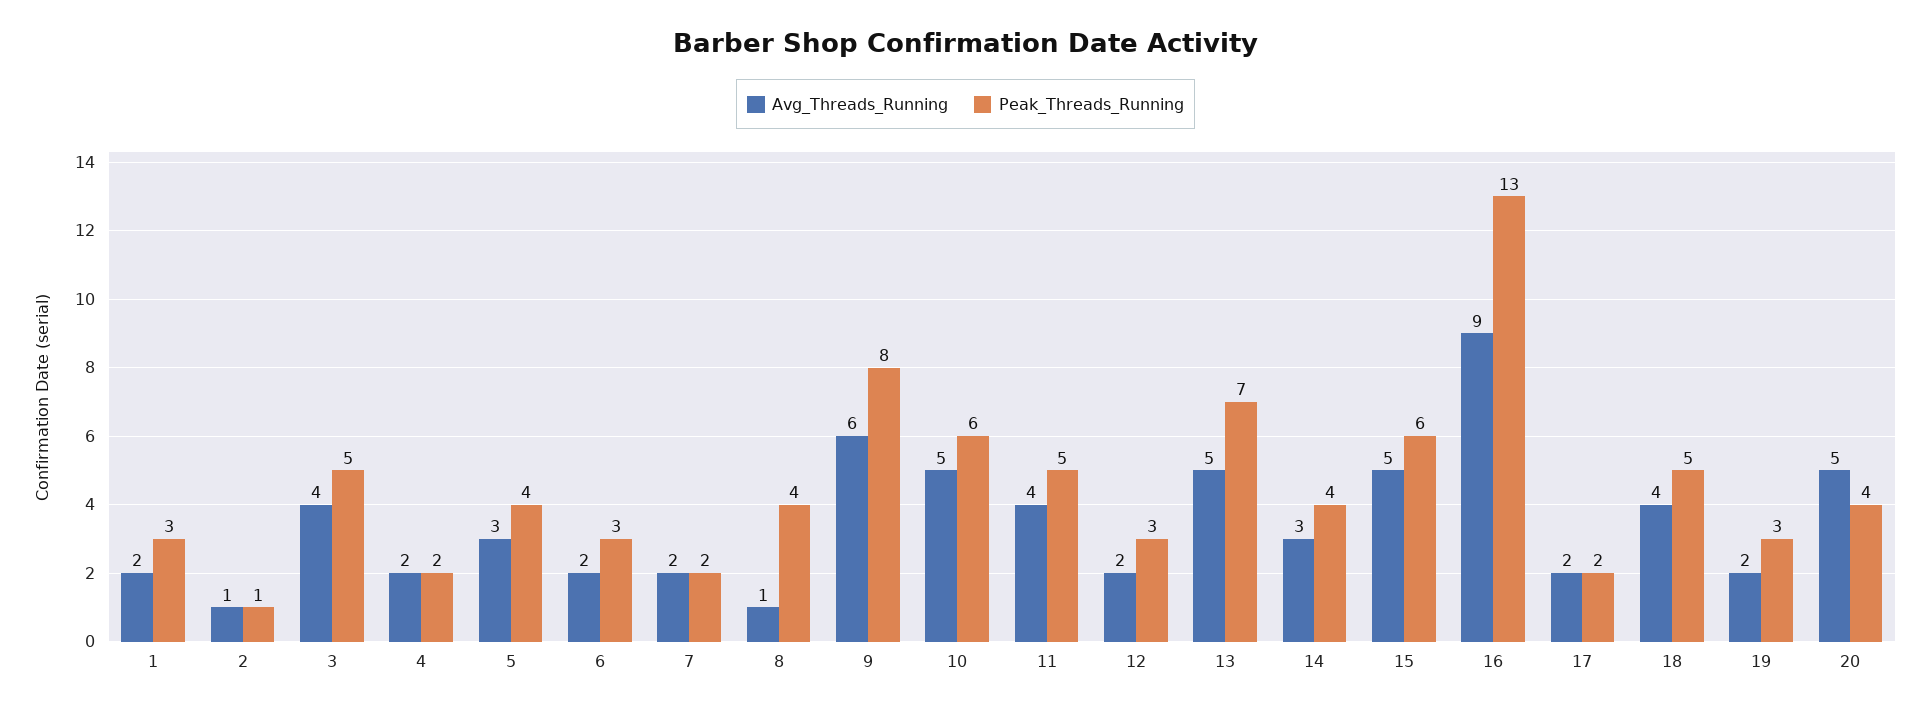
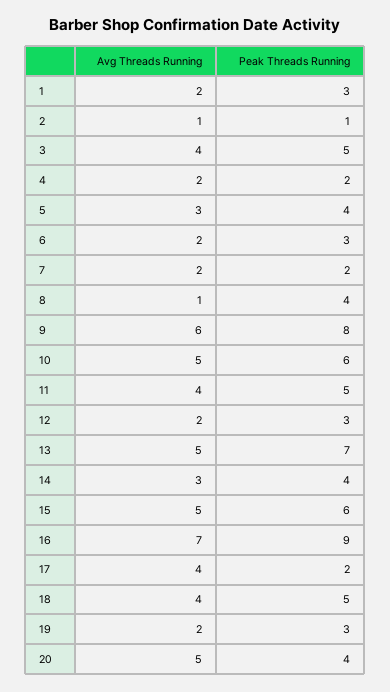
  {
    "Avg_Threads_Running": {
      "1": 2,
      "2": 1,
      "3": 4,
      "4": 2,
      "5": 3,
      "6": 2,
      "7": 2,
      "8": 1,
      "9": 6,
      "10": 5,
      "11": 4,
      "12": 2,
      "13": 5,
      "14": 3,
      "15": 5,
-     "16": 9,
+     "16": 7,
-     "17": 2,
+     "17": 4,
      "18": 4,
      "19": 2,
      "20": 5
    },
    "Peak_Threads_Running": {
      "1": 3,
      "2": 1,
      "3": 5,
      "4": 2,
      "5": 4,
      "6": 3,
      "7": 2,
      "8": 4,
      "9": 8,
      "10": 6,
      "11": 5,
      "12": 3,
      "13": 7,
      "14": 4,
      "15": 6,
-     "16": 13,
+     "16": 9,
      "17": 2,
      "18": 5,
      "19": 3,
      "20": 4
    }
  }

